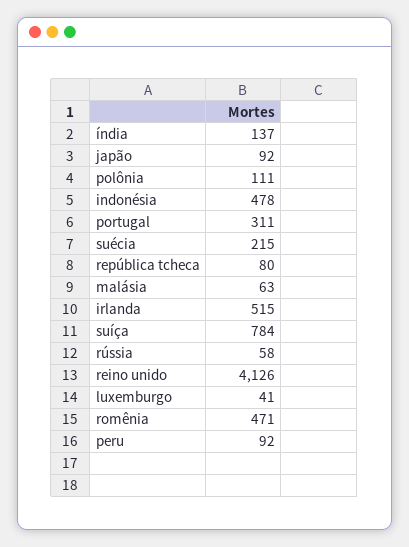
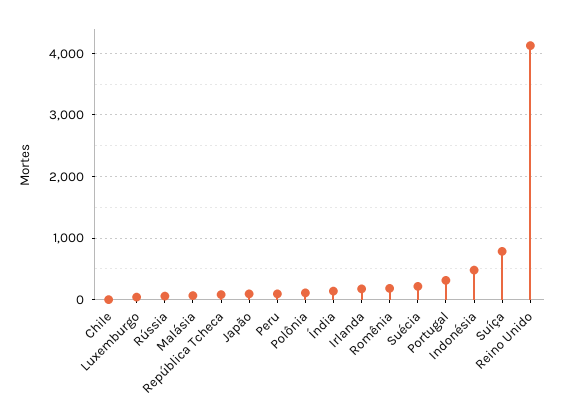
  {
    "índia": 137,
    "japão": 92,
    "polônia": 111,
    "indonésia": 478,
    "portugal": 311,
    "suécia": 215,
    "república tcheca": 80,
    "malásia": 63,
-   "irlanda": 515,
+   "irlanda": 200,
    "suíça": 784,
    "rússia": 58,
    "reino unido": 4126,
    "luxemburgo": 41,
-   "romênia": 471,
+   "romênia": 200,
-   "peru": 92
+   "peru": 92,
+   "Chile": 0
  }

